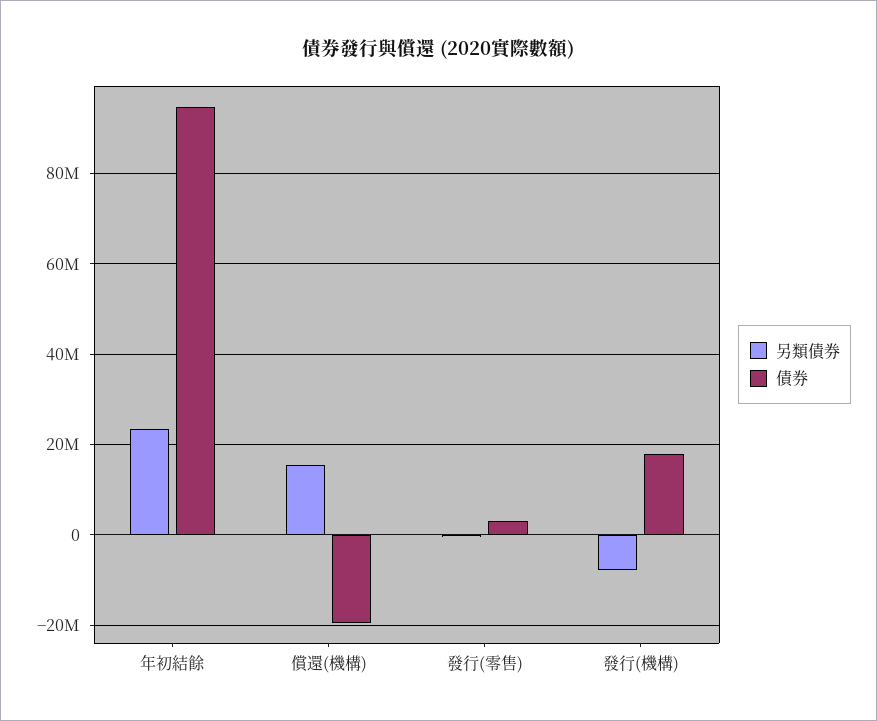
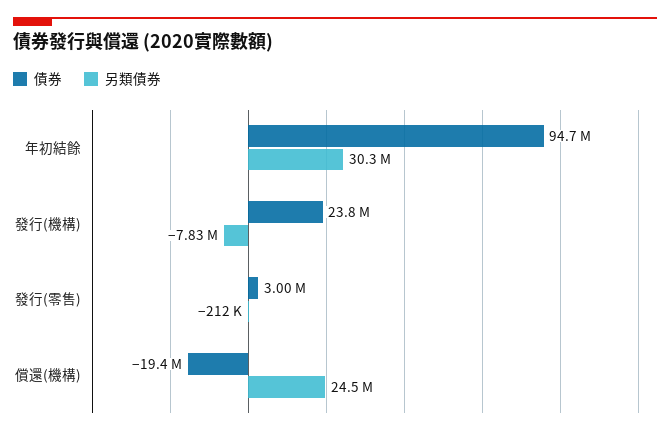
  {
    "另類債券": {
-     "年初結餘": 24000000,
+     "年初結餘": 30300000,
-     "償還(機構)": 16000000,
+     "償還(機構)": 24500000,
      "發行(零售)": -212000,
      "發行(機構)": -7830000
    },
    "債券": {
      "年初結餘": 94700000,
      "償還(機構)": -19400000,
      "發行(零售)": 3000000,
-     "發行(機構)": 18000000
+     "發行(機構)": 23800000
    }
  }

